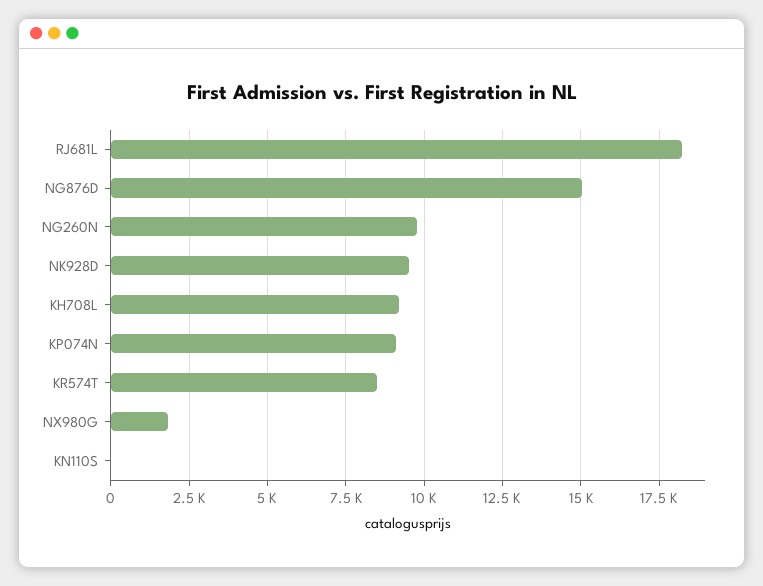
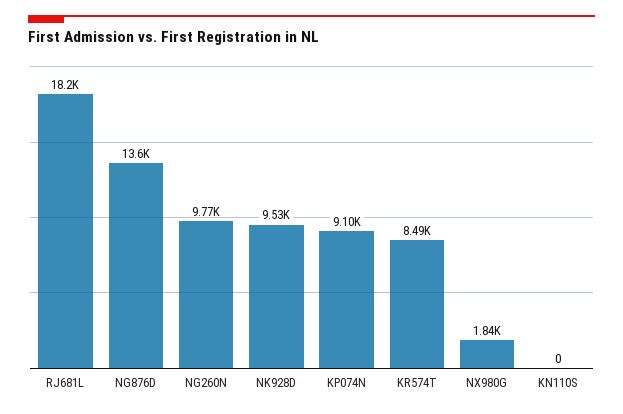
  {
    "RJ681L": 18200,
-   "NG876D": 15000,
+   "NG876D": 13600,
    "NG260N": 9770,
    "NK928D": 9530,
-   "KH708L": 9250,
    "KP074N": 9100,
    "KR574T": 8490,
    "NX980G": 1840,
    "KN110S": 0
  }

